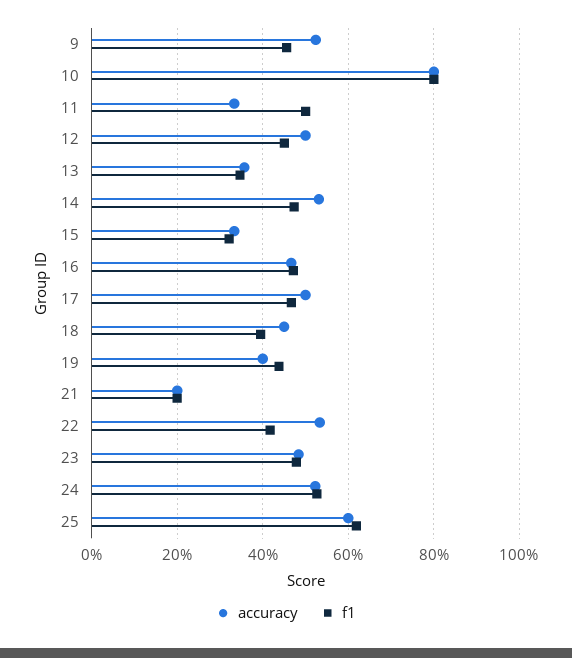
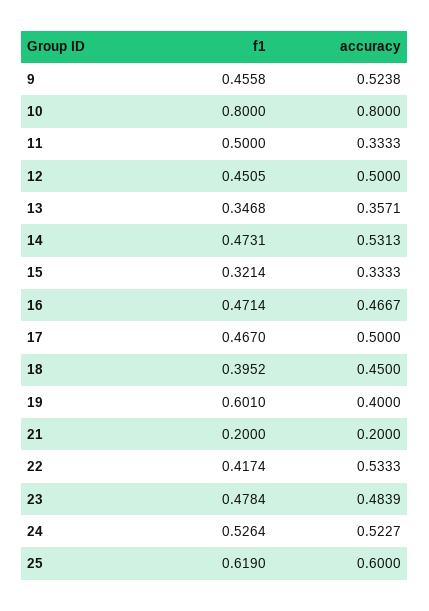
  {
    "accuracy": {
      "9": 0.5238,
      "10": 0.8,
      "11": 0.3333,
      "12": 0.5,
      "13": 0.3571,
      "14": 0.5313,
      "15": 0.3333,
      "16": 0.4667,
      "17": 0.5,
      "18": 0.45,
      "19": 0.4,
      "21": 0.2,
      "22": 0.5333,
      "23": 0.4839,
      "24": 0.5227,
      "25": 0.6
    },
    "f1": {
      "9": 0.4558,
      "10": 0.8,
      "11": 0.5,
      "12": 0.4505,
      "13": 0.3468,
      "14": 0.4731,
      "15": 0.3214,
      "16": 0.4714,
      "17": 0.467,
      "18": 0.3952,
-     "19": 0.44,
+     "19": 0.601,
      "21": 0.2,
      "22": 0.4174,
      "23": 0.4784,
      "24": 0.5264,
      "25": 0.619
    }
  }

